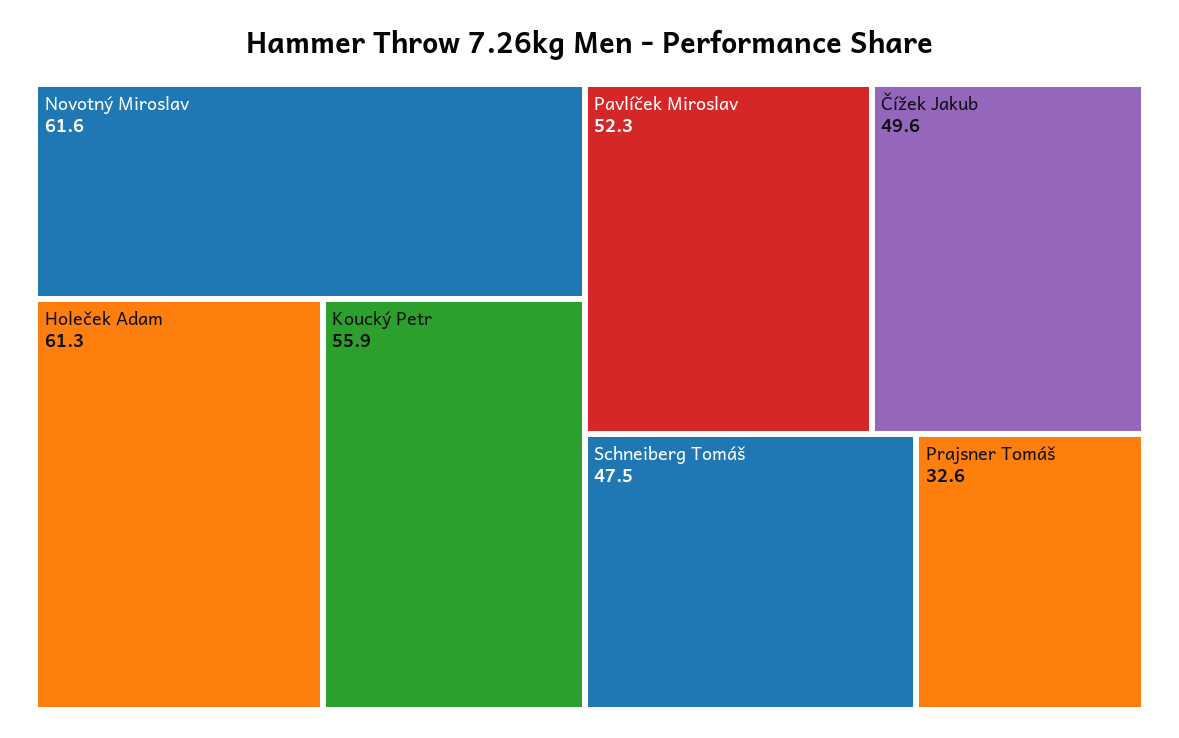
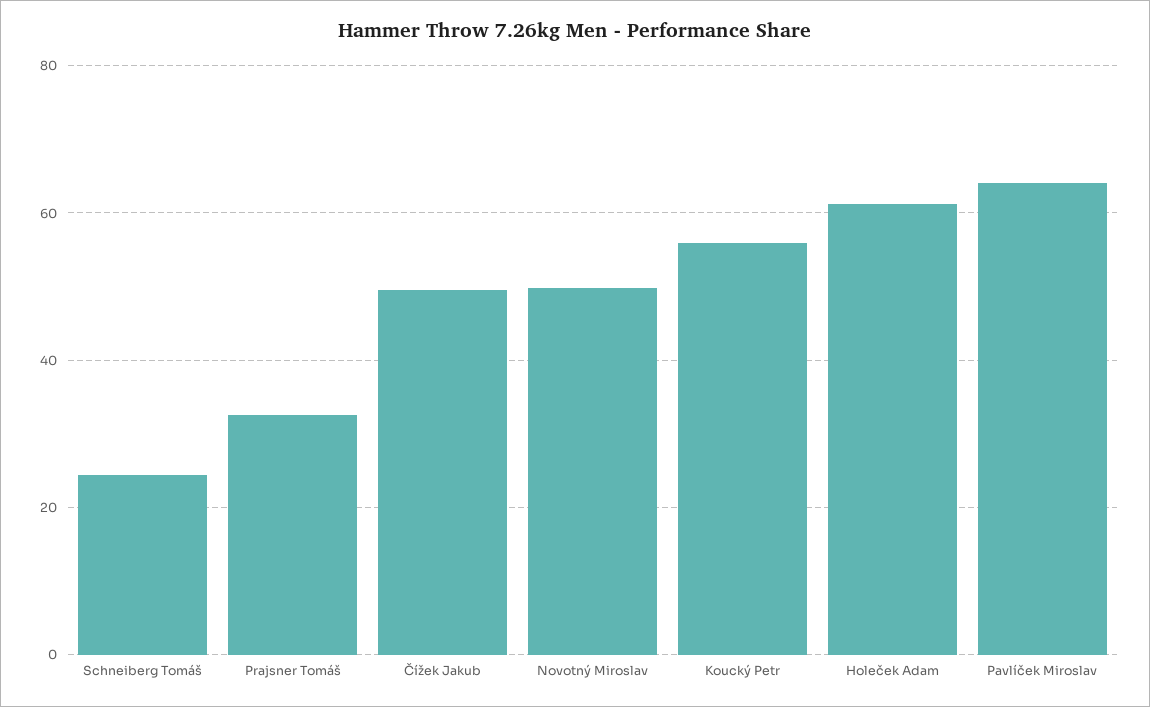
  {
-   "Novotný Miroslav": 61.6,
+   "Novotný Miroslav": 50,
    "Holeček Adam": 61.3,
    "Koucký Petr": 55.9,
-   "Pavlíček Miroslav": 52.3,
+   "Pavlíček Miroslav": 64,
    "Čížek Jakub": 49.6,
-   "Schneiberg Tomáš": 47.5,
+   "Schneiberg Tomáš": 24,
    "Prajsner Tomáš": 32.6
  }

